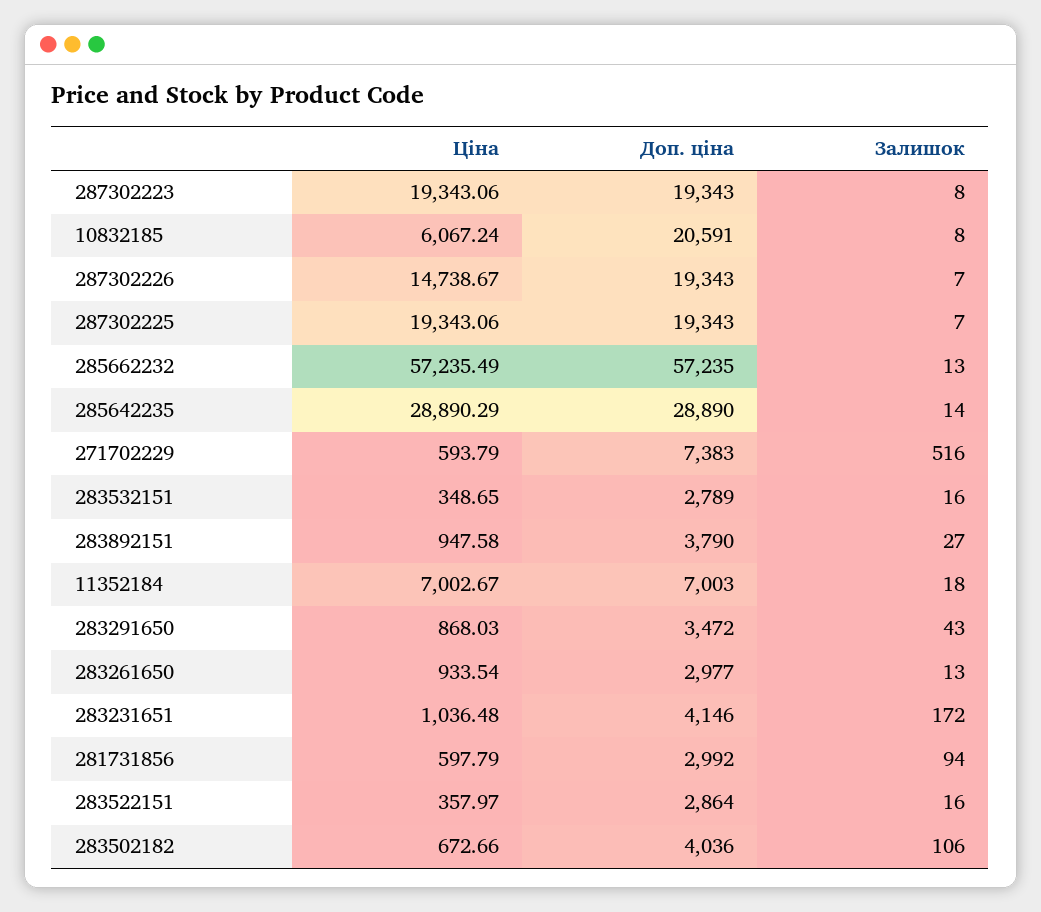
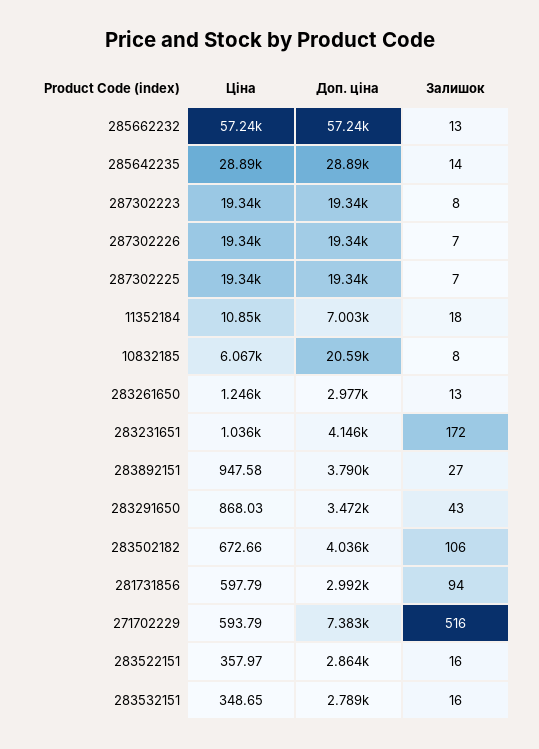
  {
    "Ціна": {
      "287302223": 19343.06,
      "10832185": 6067.24,
-     "287302226": 14738.67,
+     "287302226": 19340,
      "287302225": 19343.06,
      "285662232": 57235.49,
      "285642235": 28890.29,
      "271702229": 593.79,
      "283532151": 348.65,
      "283892151": 947.58,
-     "11352184": 7002.67,
+     "11352184": 10850,
      "283291650": 868.03,
-     "283261650": 933.54,
+     "283261650": 1246,
      "283231651": 1036.48,
      "281731856": 597.79,
      "283522151": 357.97,
      "283502182": 672.66
    },
    "Доп. ціна": {
      "287302223": 19343,
      "10832185": 20591,
      "287302226": 19343,
      "287302225": 19343,
      "285662232": 57235,
      "285642235": 28890,
      "271702229": 7383,
      "283532151": 2789,
      "283892151": 3790,
      "11352184": 7003,
      "283291650": 3472,
      "283261650": 2977,
      "283231651": 4146,
      "281731856": 2992,
      "283522151": 2864,
      "283502182": 4036
    },
    "Залишок": {
      "287302223": 8,
      "10832185": 8,
      "287302226": 7,
      "287302225": 7,
      "285662232": 13,
      "285642235": 14,
      "271702229": 516,
      "283532151": 16,
      "283892151": 27,
      "11352184": 18,
      "283291650": 43,
      "283261650": 13,
      "283231651": 172,
      "281731856": 94,
      "283522151": 16,
      "283502182": 106
    }
  }

